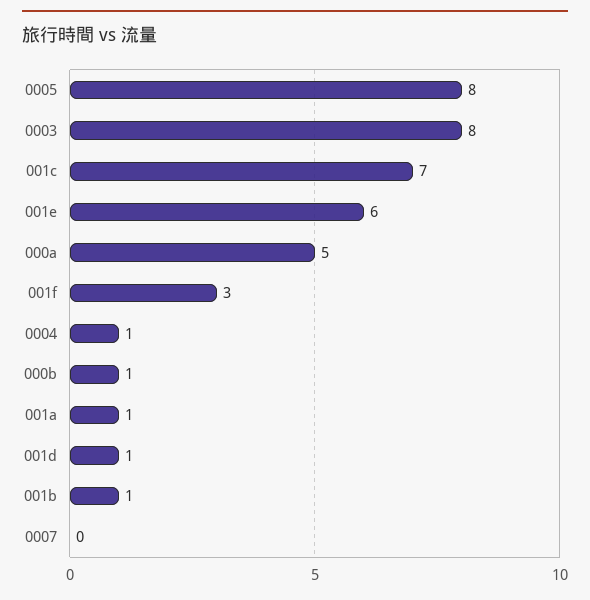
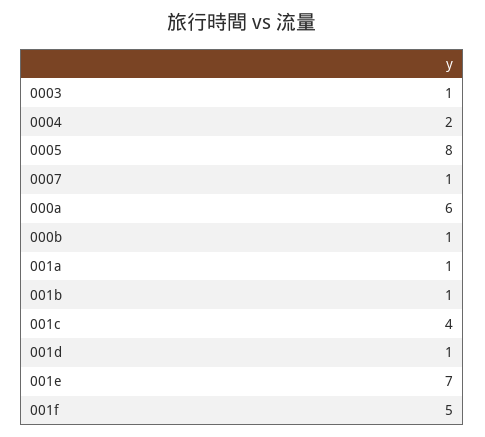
  {
    "0005": 8,
-   "0003": 8,
+   "0003": 1,
-   "001c": 7,
+   "001c": 4,
-   "001e": 6,
+   "001e": 7,
-   "000a": 5,
+   "000a": 6,
-   "001f": 3,
+   "001f": 5,
-   "0004": 1,
+   "0004": 2,
    "000b": 1,
    "001a": 1,
    "001d": 1,
    "001b": 1,
-   "0007": 0
+   "0007": 1
  }

